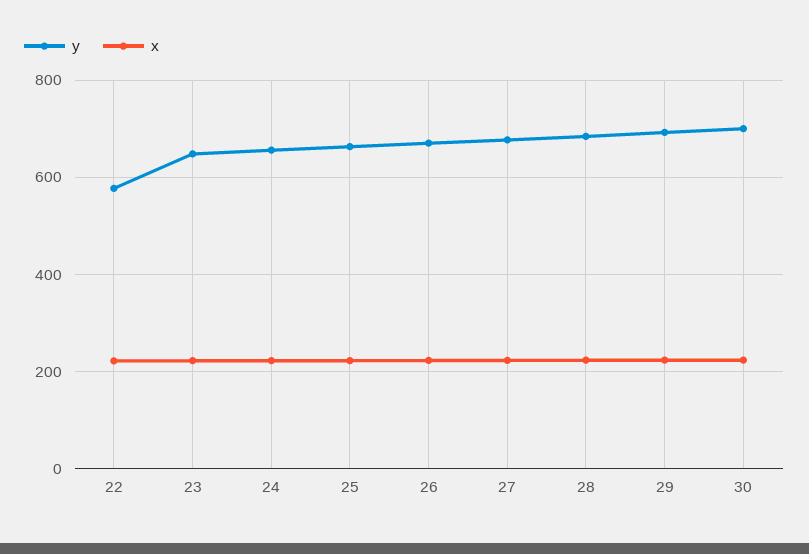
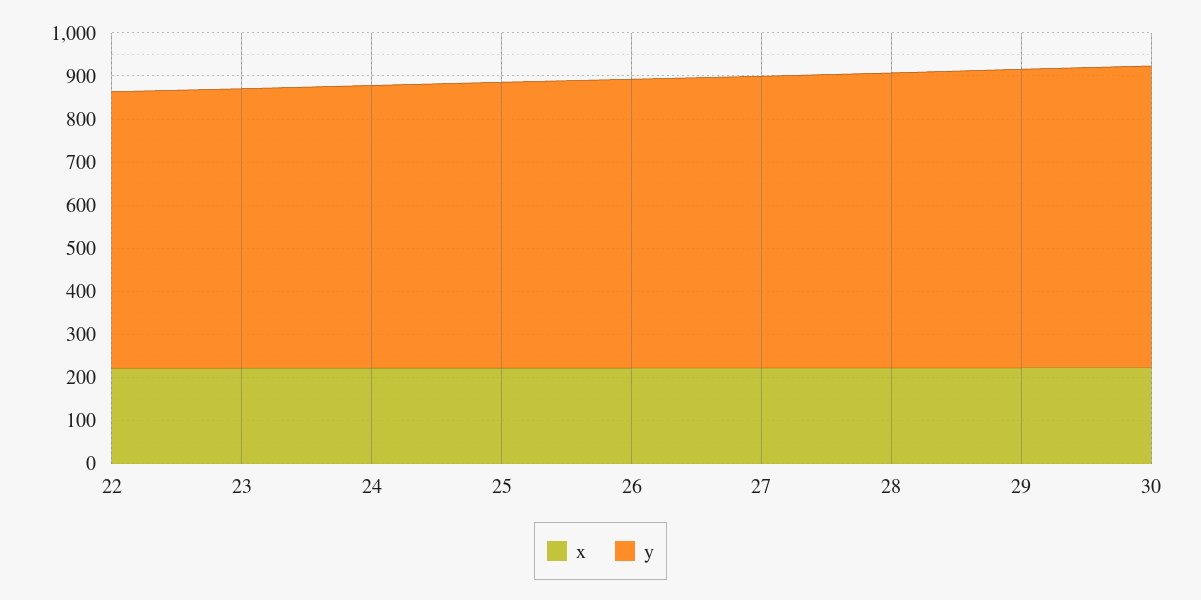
  {
    "y": {
-     "22": 580,
+     "22": 640,
      "23": 640,
      "24": 660,
      "25": 660,
      "26": 680,
      "27": 680,
      "28": 680,
      "29": 700,
      "30": 700
    },
    "x": {
      "22": 220,
      "23": 220,
      "24": 220,
      "25": 220,
      "26": 220,
      "27": 220,
      "28": 220,
      "29": 220,
      "30": 220
    }
  }

